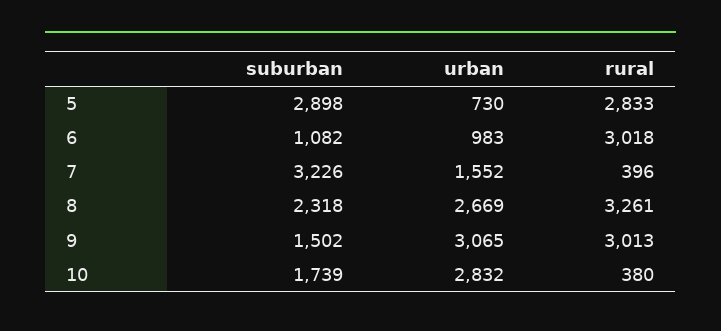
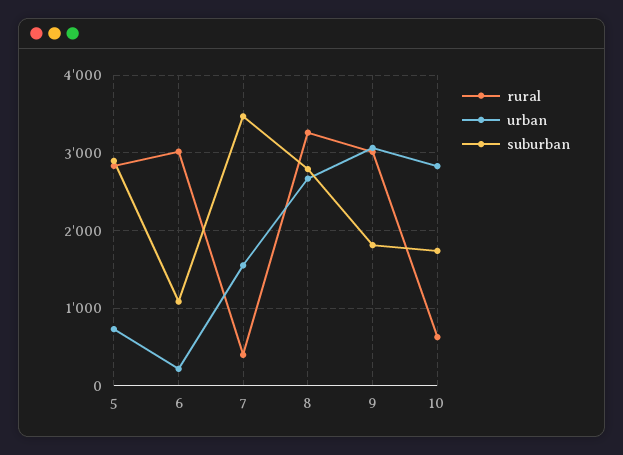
  {
    "suburban": {
      "5": 2898,
      "6": 1082,
-     "7": 3226,
+     "7": 3500,
-     "8": 2318,
+     "8": 2800,
-     "9": 1502,
+     "9": 1800,
      "10": 1739
    },
    "urban": {
      "5": 730,
-     "6": 983,
+     "6": 200,
      "7": 1552,
      "8": 2669,
      "9": 3065,
      "10": 2832
    },
    "rural": {
      "5": 2833,
      "6": 3018,
      "7": 396,
      "8": 3261,
      "9": 3013,
-     "10": 380
+     "10": 600
    }
  }

